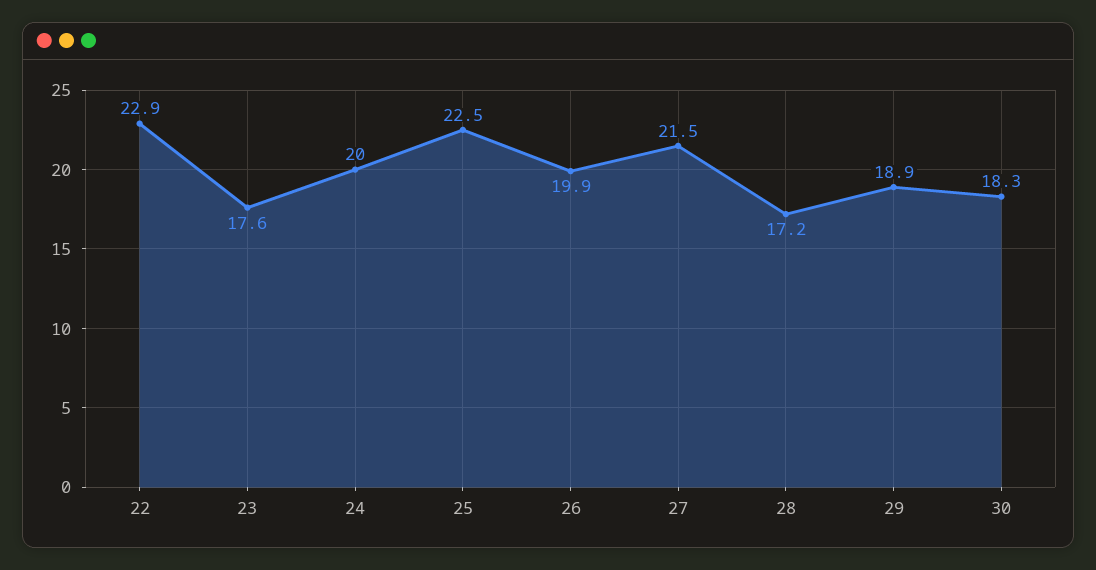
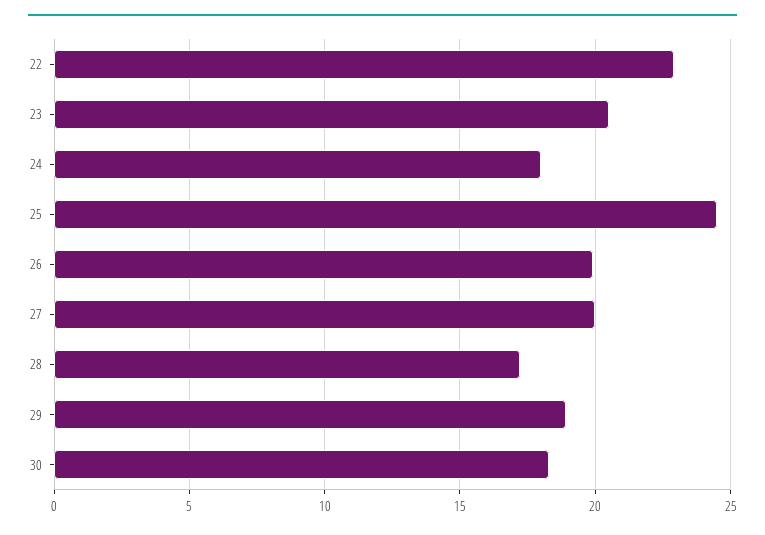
  {
    "22": 22.9,
-   "23": 17.6,
+   "23": 20.5,
-   "24": 20,
+   "24": 18,
-   "25": 22.5,
+   "25": 24.5,
    "26": 19.9,
-   "27": 21.5,
+   "27": 20,
    "28": 17.2,
    "29": 18.9,
    "30": 18.3
  }

